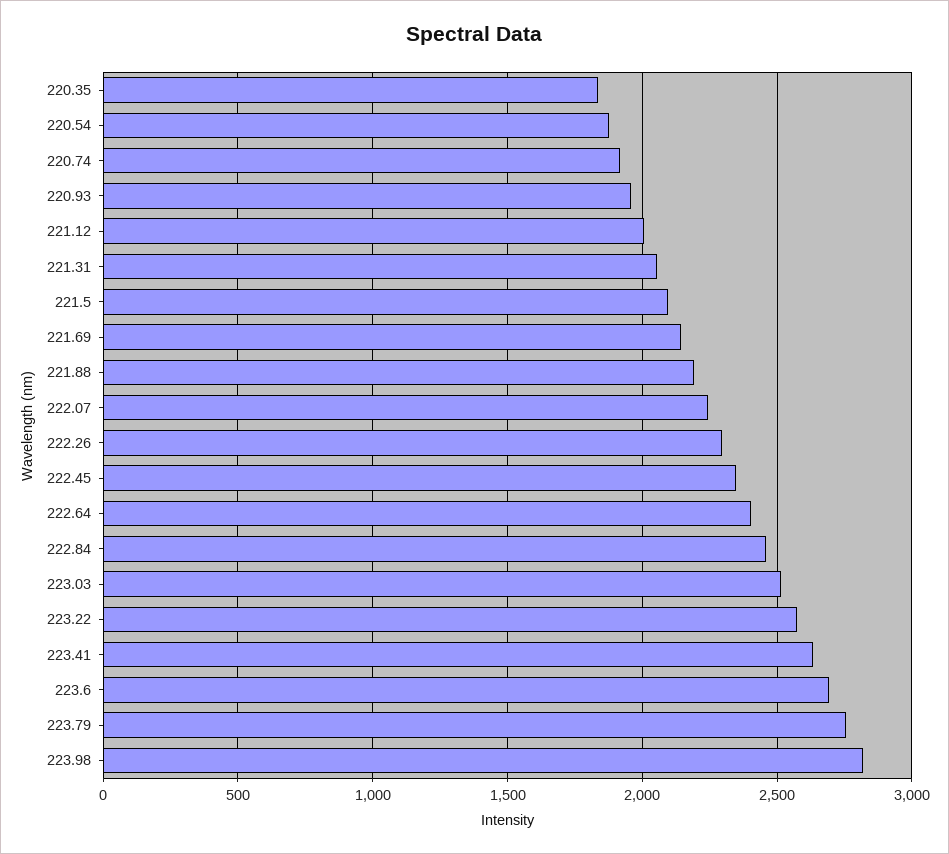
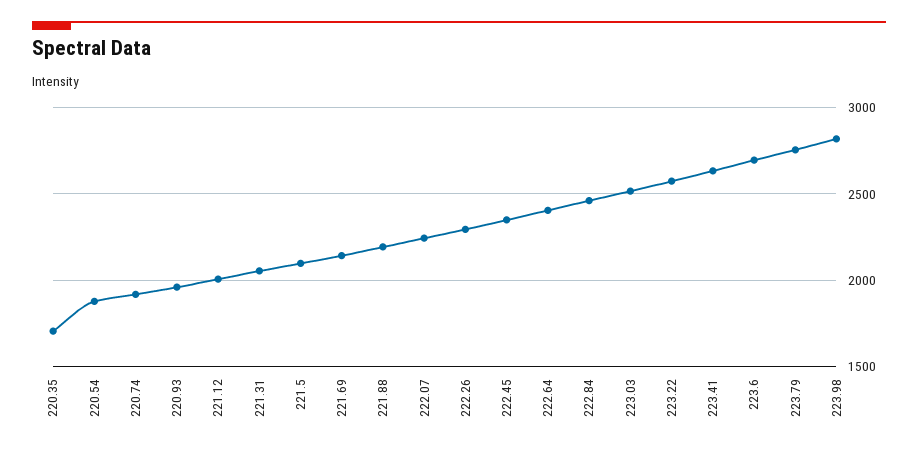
  {
-   "220.35": 1850,
+   "220.35": 1700,
    "220.54": 1900,
    "220.74": 1900,
    "220.93": 1950,
    "221.12": 2000,
    "221.31": 2050,
    "221.5": 2100,
    "221.69": 2150,
    "221.88": 2200,
    "222.07": 2250,
    "222.26": 2300,
    "222.45": 2350,
    "222.64": 2400,
    "222.84": 2450,
    "223.03": 2500,
    "223.22": 2550,
    "223.41": 2650,
    "223.6": 2700,
    "223.79": 2750,
    "223.98": 2800
  }

